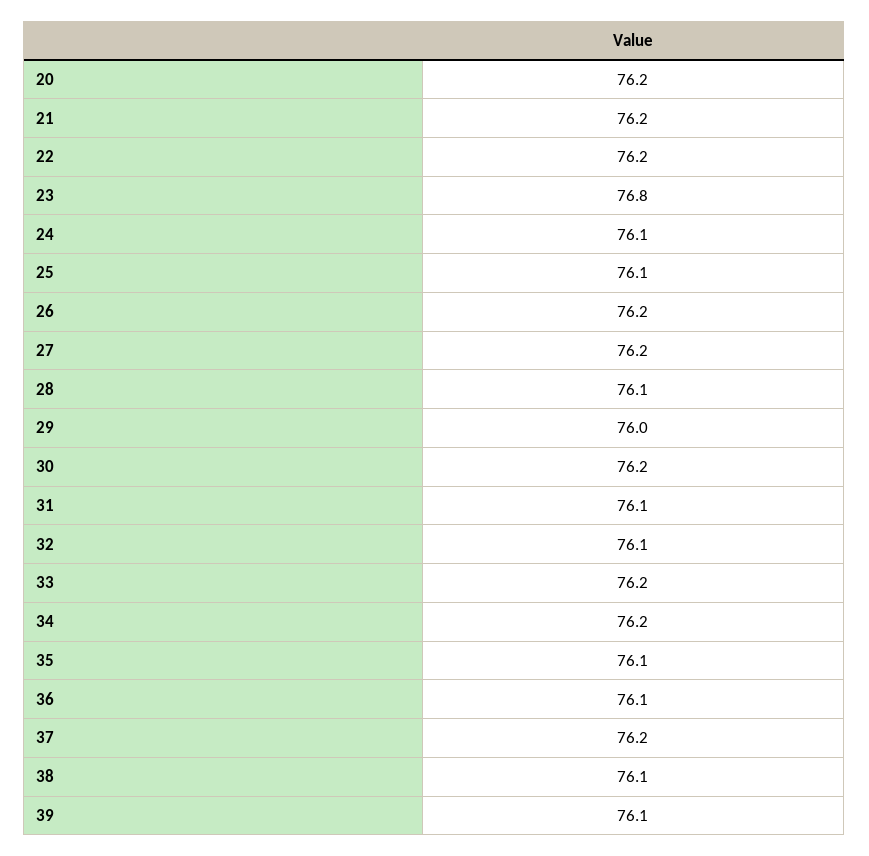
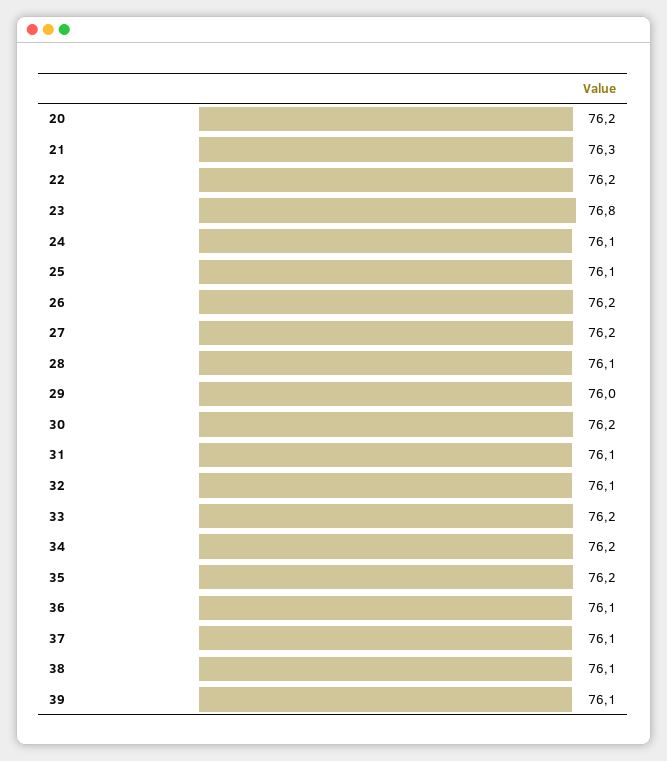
  {
    "20": 76.2,
-   "21": 76.2,
+   "21": 76.3,
    "22": 76.2,
    "23": 76.8,
    "24": 76.1,
    "25": 76.1,
    "26": 76.2,
    "27": 76.2,
    "28": 76.1,
    "29": 76,
    "30": 76.2,
    "31": 76.1,
    "32": 76.1,
    "33": 76.2,
    "34": 76.2,
-   "35": 76.1,
+   "35": 76.2,
    "36": 76.1,
-   "37": 76.2,
+   "37": 76.1,
    "38": 76.1,
    "39": 76.1
  }

